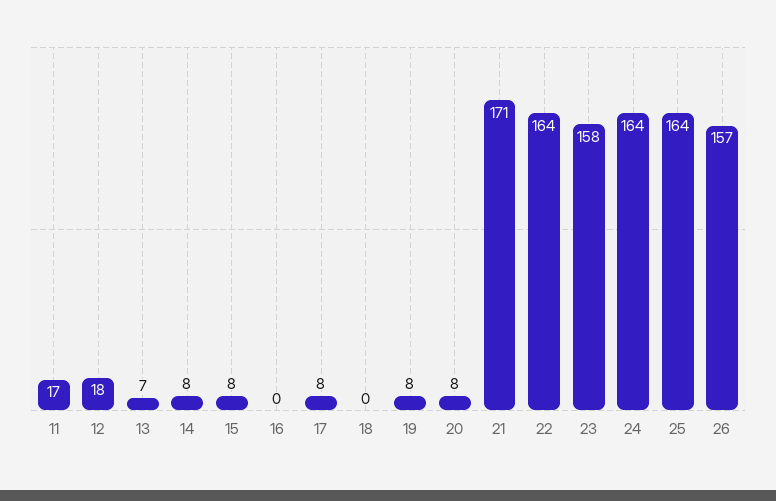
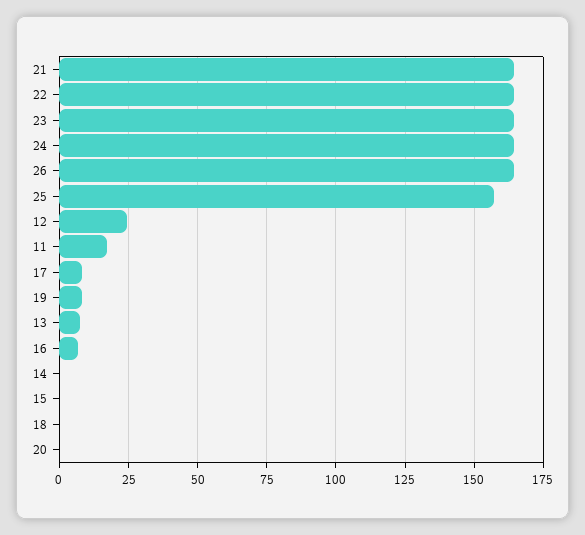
  {
    "11": 17,
-   "12": 18,
+   "12": 25,
    "13": 7,
-   "14": 8,
+   "14": 0,
-   "15": 8,
+   "15": 0,
-   "16": 0,
+   "16": 7.5,
    "17": 8,
    "18": 0,
    "19": 8,
-   "20": 8,
+   "20": 0,
-   "21": 171,
+   "21": 165,
    "22": 164,
-   "23": 158,
+   "23": 165,
    "24": 164,
-   "25": 164,
+   "25": 157.5,
-   "26": 157
+   "26": 165
  }

